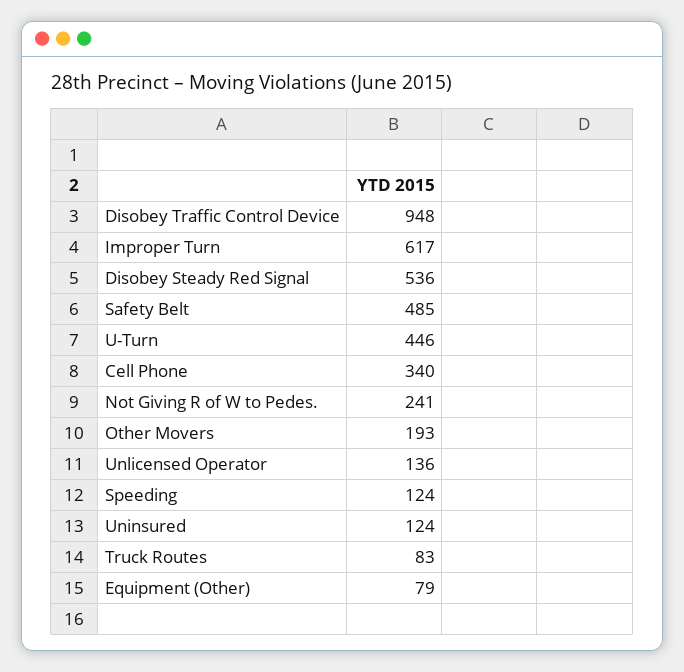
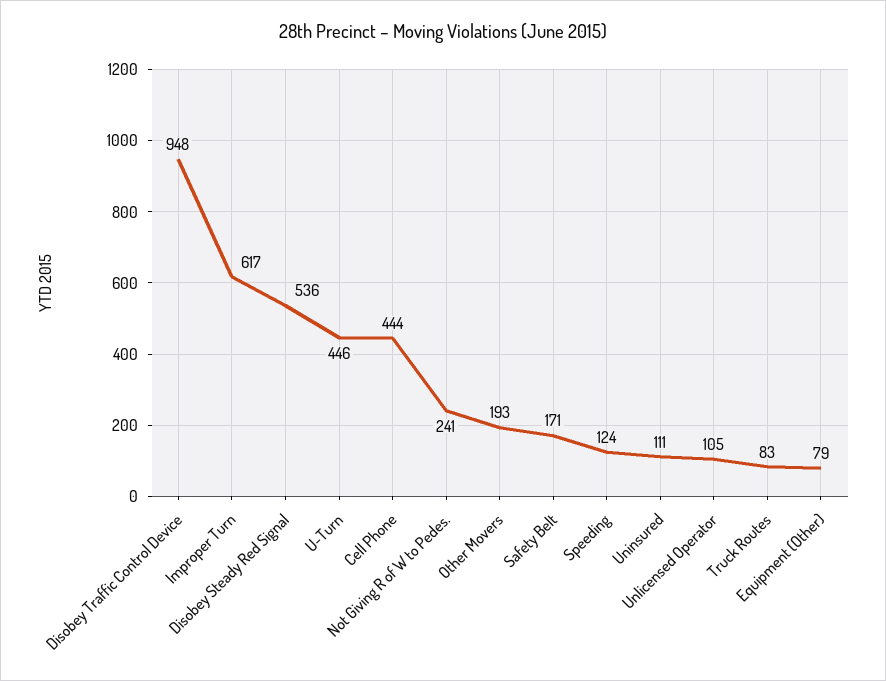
  {
    "Disobey Traffic Control Device": 948,
    "Improper Turn": 617,
    "Disobey Steady Red Signal": 536,
-   "Safety Belt": 485,
+   "Safety Belt": 171,
    "U-Turn": 446,
-   "Cell Phone": 340,
+   "Cell Phone": 444,
    "Not Giving R of W to Pedes.": 241,
    "Other Movers": 193,
-   "Unlicensed Operator": 136,
+   "Unlicensed Operator": 105,
    "Speeding": 124,
-   "Uninsured": 124,
+   "Uninsured": 111,
    "Truck Routes": 83,
    "Equipment (Other)": 79
  }

